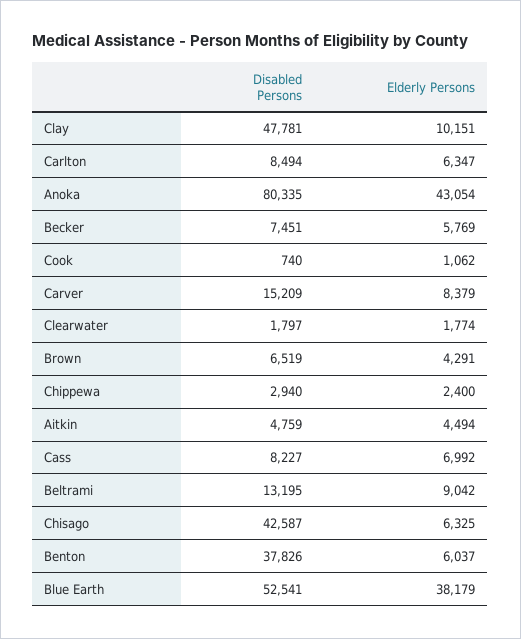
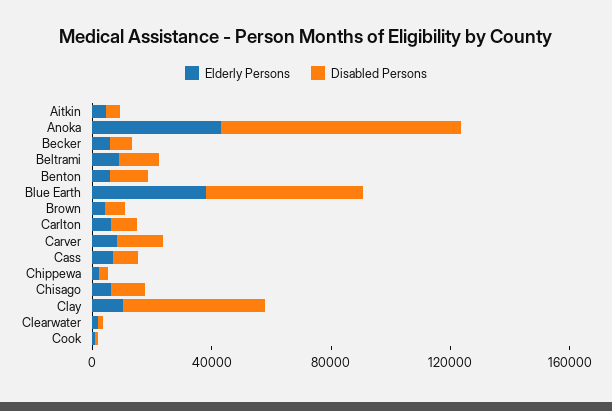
  {
    "Disabled Persons": {
      "Clay": 47781,
      "Carlton": 8494,
      "Anoka": 80335,
      "Becker": 7451,
      "Cook": 740,
      "Carver": 15209,
      "Clearwater": 1797,
      "Brown": 6519,
      "Chippewa": 2940,
      "Aitkin": 4759,
      "Cass": 8227,
      "Beltrami": 13195,
-     "Chisago": 42587,
+     "Chisago": 10000,
-     "Benton": 37826,
+     "Benton": 10000,
      "Blue Earth": 52541
    },
    "Elderly Persons": {
      "Clay": 10151,
      "Carlton": 6347,
      "Anoka": 43054,
      "Becker": 5769,
      "Cook": 1062,
      "Carver": 8379,
      "Clearwater": 1774,
      "Brown": 4291,
      "Chippewa": 2400,
      "Aitkin": 4494,
      "Cass": 6992,
      "Beltrami": 9042,
      "Chisago": 6325,
      "Benton": 6037,
      "Blue Earth": 38179
    }
  }

